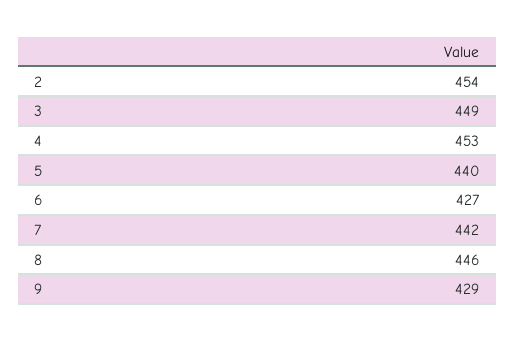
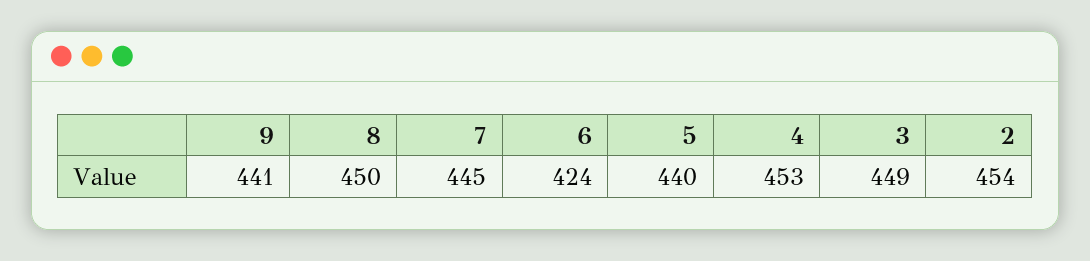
  {
    "2": 454,
    "3": 449,
    "4": 453,
    "5": 440,
-   "6": 427,
+   "6": 424,
-   "7": 442,
+   "7": 445,
-   "8": 446,
+   "8": 450,
-   "9": 429
+   "9": 441
  }

